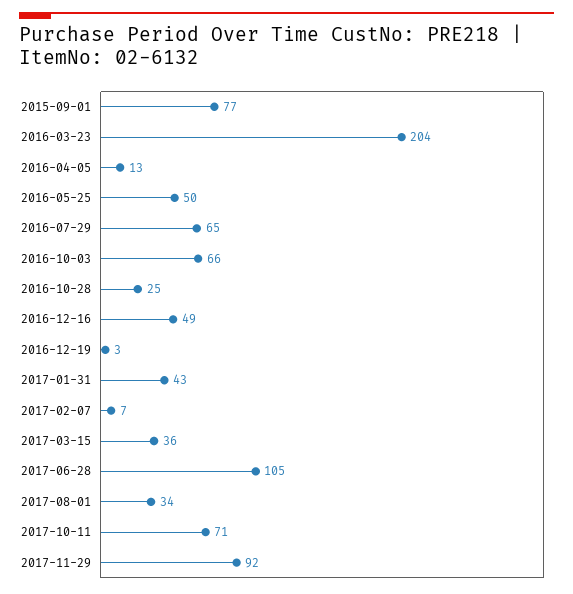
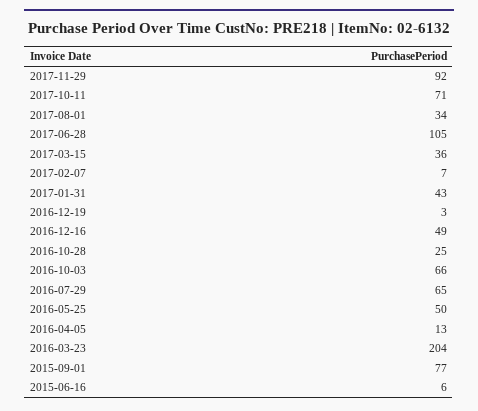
  {
    "2015-09-01": 77,
    "2016-03-23": 204,
    "2016-04-05": 13,
    "2016-05-25": 50,
    "2016-07-29": 65,
    "2016-10-03": 66,
    "2016-10-28": 25,
    "2016-12-16": 49,
    "2016-12-19": 3,
    "2017-01-31": 43,
    "2017-02-07": 7,
    "2017-03-15": 36,
    "2017-06-28": 105,
    "2017-08-01": 34,
    "2017-10-11": 71,
-   "2017-11-29": 92
+   "2017-11-29": 92,
+   "2015-06-16": 6
  }

